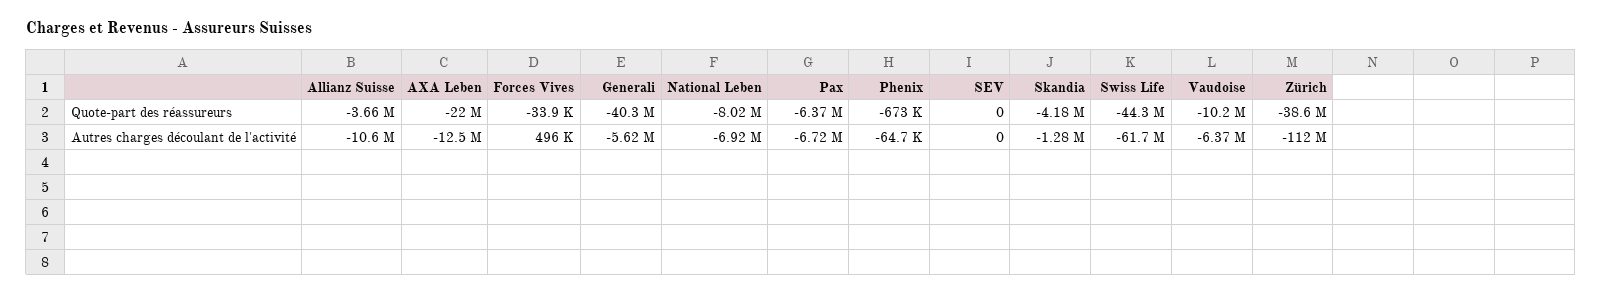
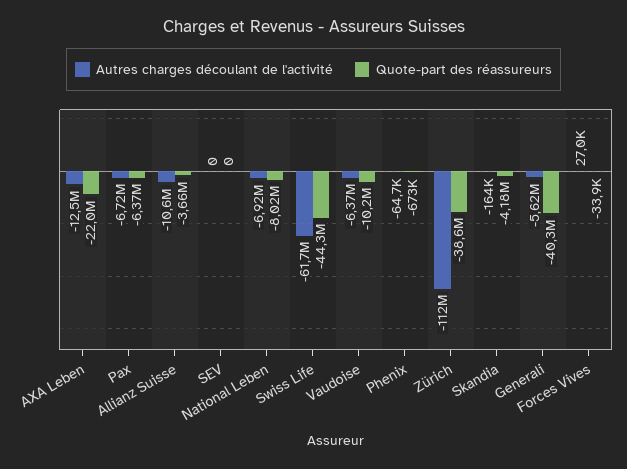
  {
    "Quote-part des réassureurs": {
      "Allianz Suisse": -3660000,
      "AXA Leben": -22000000,
      "Forces Vives": -33900,
      "Generali": -40300000,
      "National Leben": -8020000,
      "Pax": -6370000,
      "Phenix": -673000,
      "SEV": 0,
      "Skandia": -4180000,
      "Swiss Life": -44300000,
      "Vaudoise": -10200000,
      "Zürich": -38600000
    },
    "Autres charges découlant de l'activité": {
      "Allianz Suisse": -10600000,
      "AXA Leben": -12500000,
-     "Forces Vives": 496000,
+     "Forces Vives": 27000,
      "Generali": -5620000,
      "National Leben": -6920000,
      "Pax": -6720000,
      "Phenix": -64700,
      "SEV": 0,
-     "Skandia": -1280000,
+     "Skandia": -164000,
      "Swiss Life": -61700000,
      "Vaudoise": -6370000,
      "Zürich": -112000000
    }
  }

